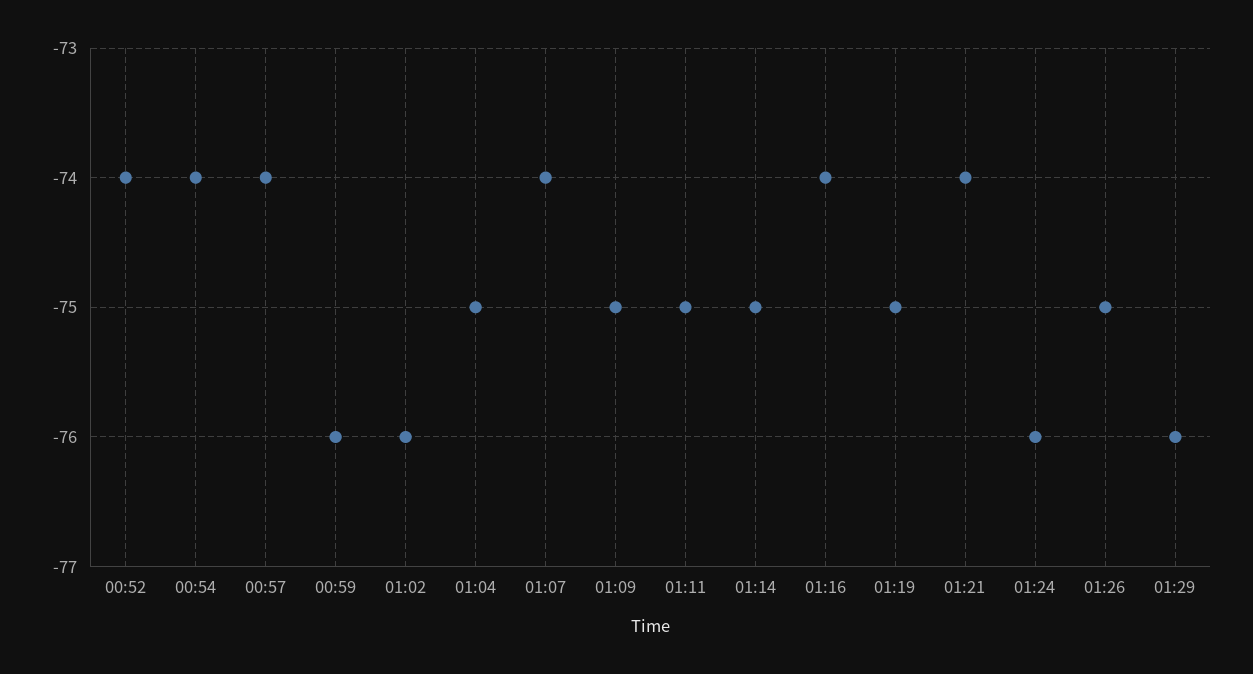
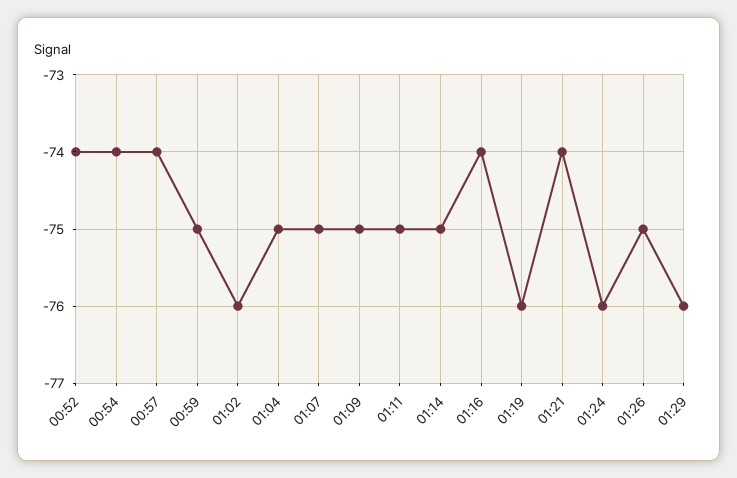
  {
    "00:52": -74,
    "00:54": -74,
    "00:57": -74,
-   "00:59": -76,
+   "00:59": -75,
    "01:02": -76,
    "01:04": -75,
-   "01:07": -74,
+   "01:07": -75,
    "01:09": -75,
    "01:11": -75,
    "01:14": -75,
    "01:16": -74,
-   "01:19": -75,
+   "01:19": -76,
    "01:21": -74,
    "01:24": -76,
    "01:26": -75,
    "01:29": -76
  }

